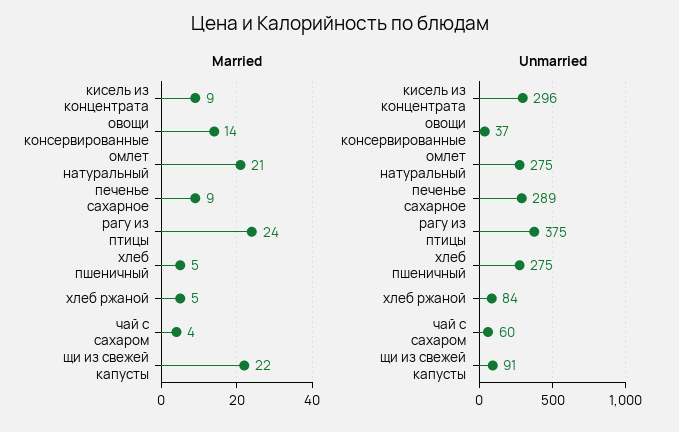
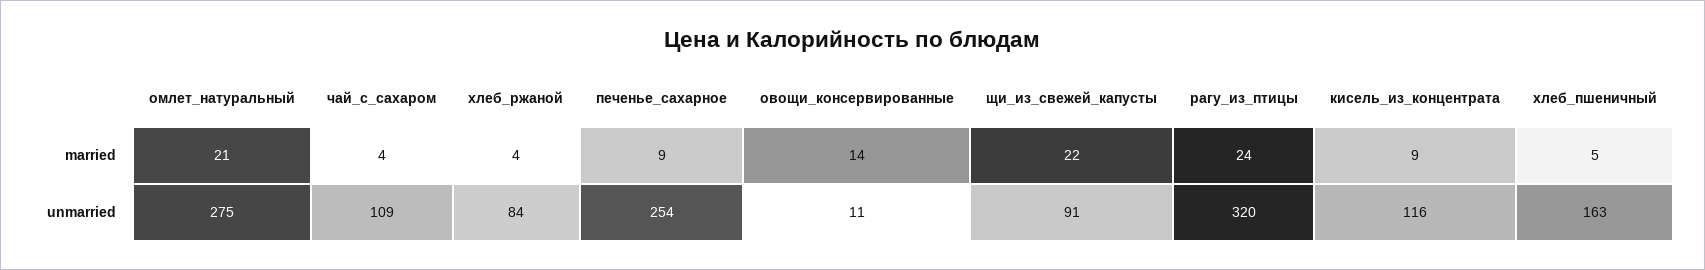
  {
    "Married": {
      "кисель из концентрата": 9,
      "овощи консервированные": 14,
      "омлет натуральный": 21,
      "печенье сахарное": 9,
      "рагу из птицы": 24,
      "хлеб пшеничный": 5,
-     "хлеб ржаной": 5,
+     "хлеб ржаной": 4,
      "чай с сахаром": 4,
      "щи из свежей капусты": 22
    },
    "Unmarried": {
-     "кисель из концентрата": 296,
+     "кисель из концентрата": 116,
-     "овощи консервированные": 37,
+     "овощи консервированные": 11,
      "омлет натуральный": 275,
-     "печенье сахарное": 289,
+     "печенье сахарное": 254,
-     "рагу из птицы": 375,
+     "рагу из птицы": 320,
-     "хлеб пшеничный": 275,
+     "хлеб пшеничный": 163,
      "хлеб ржаной": 84,
-     "чай с сахаром": 60,
+     "чай с сахаром": 109,
      "щи из свежей капусты": 91
    }
  }

